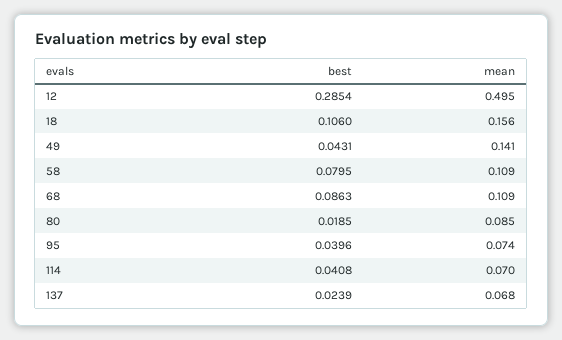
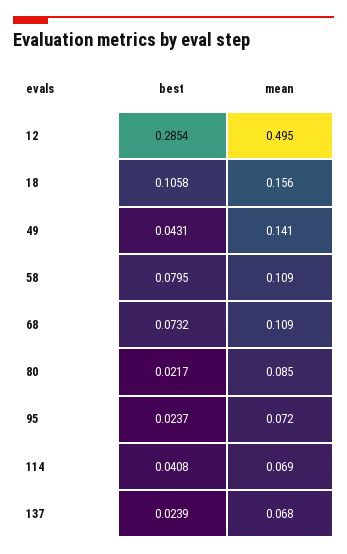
  {
    "best": {
      "12": 0.2854,
-     "18": 0.106,
+     "18": 0.1058,
      "49": 0.0431,
      "58": 0.0795,
-     "68": 0.0863,
+     "68": 0.0732,
-     "80": 0.0185,
+     "80": 0.0217,
-     "95": 0.0396,
+     "95": 0.0237,
      "114": 0.0408,
      "137": 0.0239
    },
    "mean": {
      "12": 0.495,
      "18": 0.156,
      "49": 0.141,
      "58": 0.109,
      "68": 0.109,
      "80": 0.085,
-     "95": 0.074,
+     "95": 0.072,
-     "114": 0.07,
+     "114": 0.069,
      "137": 0.068
    }
  }

